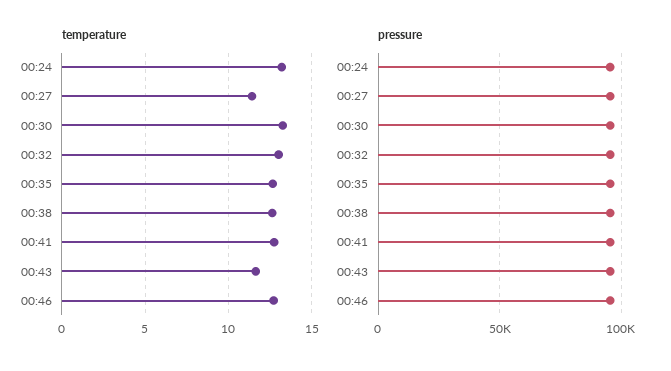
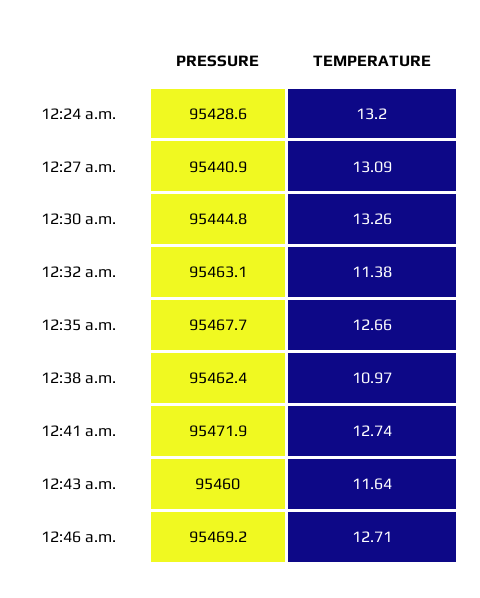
  {
    "temperature": {
      "00:24": 13.2,
-     "00:27": 11.5,
+     "00:27": 13.09,
      "00:30": 13.26,
-     "00:32": 13,
+     "00:32": 11.38,
      "00:35": 12.66,
-     "00:38": 12.5,
+     "00:38": 10.97,
      "00:41": 12.74,
      "00:43": 11.64,
      "00:46": 12.71
    },
    "pressure": {
      "00:24": 95428.6,
      "00:27": 95440.9,
      "00:30": 95444.8,
      "00:32": 95463.1,
      "00:35": 95467.7,
      "00:38": 95462.4,
      "00:41": 95471.9,
      "00:43": 95460,
      "00:46": 95469.2
    }
  }

